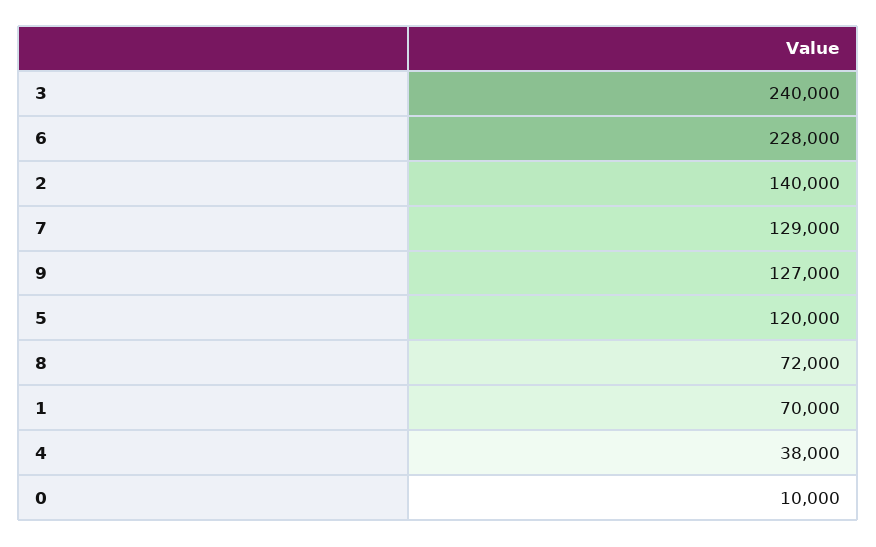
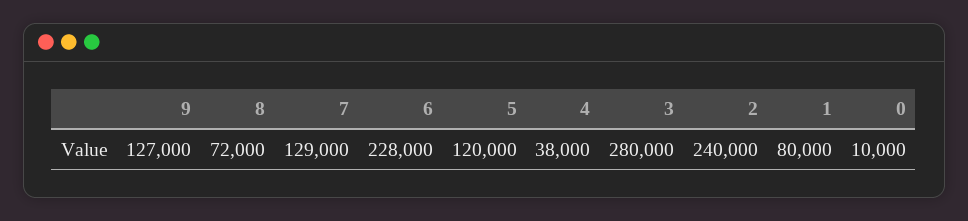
  {
-   "3": 240000,
+   "3": 280000,
    "6": 228000,
-   "2": 140000,
+   "2": 240000,
    "7": 129000,
    "9": 127000,
    "5": 120000,
    "8": 72000,
-   "1": 70000,
+   "1": 80000,
    "4": 38000,
    "0": 10000
  }

